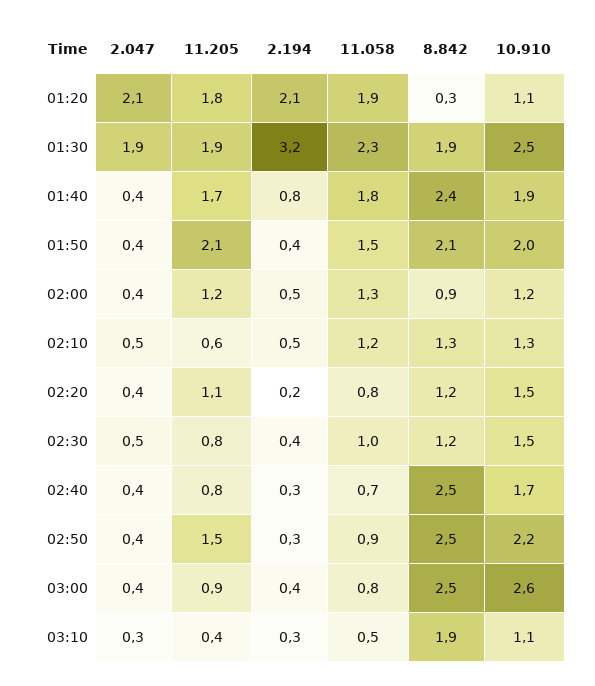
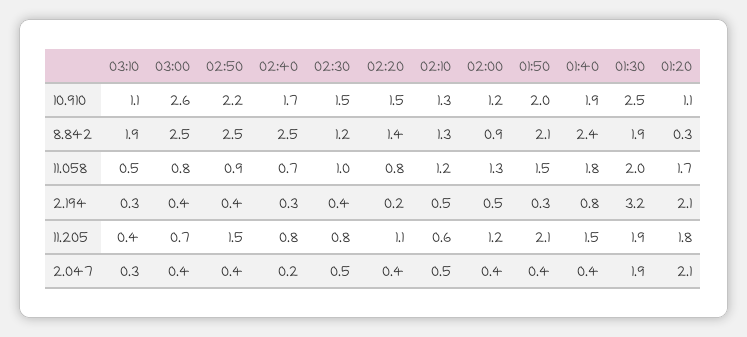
  {
    "2.047": {
      "01:20": 2.1,
      "01:30": 1.9,
      "01:40": 0.4,
      "01:50": 0.4,
      "02:00": 0.4,
      "02:10": 0.5,
      "02:20": 0.4,
      "02:30": 0.5,
-     "02:40": 0.4,
+     "02:40": 0.2,
      "02:50": 0.4,
      "03:00": 0.4,
      "03:10": 0.3
    },
    "11.205": {
      "01:20": 1.8,
      "01:30": 1.9,
-     "01:40": 1.7,
+     "01:40": 1.5,
      "01:50": 2.1,
      "02:00": 1.2,
      "02:10": 0.6,
      "02:20": 1.1,
      "02:30": 0.8,
      "02:40": 0.8,
      "02:50": 1.5,
-     "03:00": 0.9,
+     "03:00": 0.7,
      "03:10": 0.4
    },
    "2.194": {
      "01:20": 2.1,
      "01:30": 3.2,
      "01:40": 0.8,
-     "01:50": 0.4,
+     "01:50": 0.3,
      "02:00": 0.5,
      "02:10": 0.5,
      "02:20": 0.2,
      "02:30": 0.4,
      "02:40": 0.3,
-     "02:50": 0.3,
+     "02:50": 0.4,
      "03:00": 0.4,
      "03:10": 0.3
    },
    "11.058": {
-     "01:20": 1.9,
+     "01:20": 1.7,
-     "01:30": 2.3,
+     "01:30": 2,
      "01:40": 1.8,
      "01:50": 1.5,
      "02:00": 1.3,
      "02:10": 1.2,
      "02:20": 0.8,
      "02:30": 1,
      "02:40": 0.7,
      "02:50": 0.9,
      "03:00": 0.8,
      "03:10": 0.5
    },
    "8.842": {
      "01:20": 0.3,
      "01:30": 1.9,
      "01:40": 2.4,
      "01:50": 2.1,
      "02:00": 0.9,
      "02:10": 1.3,
-     "02:20": 1.2,
+     "02:20": 1.4,
      "02:30": 1.2,
      "02:40": 2.5,
      "02:50": 2.5,
      "03:00": 2.5,
      "03:10": 1.9
    },
    "10.910": {
      "01:20": 1.1,
      "01:30": 2.5,
      "01:40": 1.9,
      "01:50": 2,
      "02:00": 1.2,
      "02:10": 1.3,
      "02:20": 1.5,
      "02:30": 1.5,
      "02:40": 1.7,
      "02:50": 2.2,
      "03:00": 2.6,
      "03:10": 1.1
    }
  }

